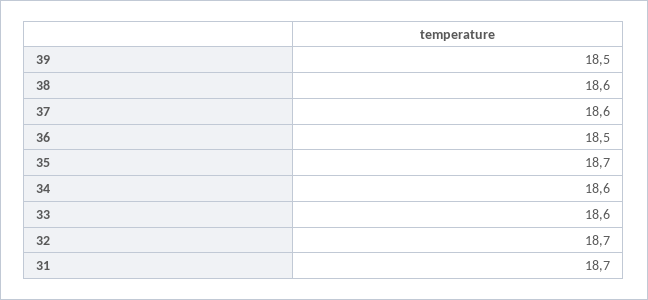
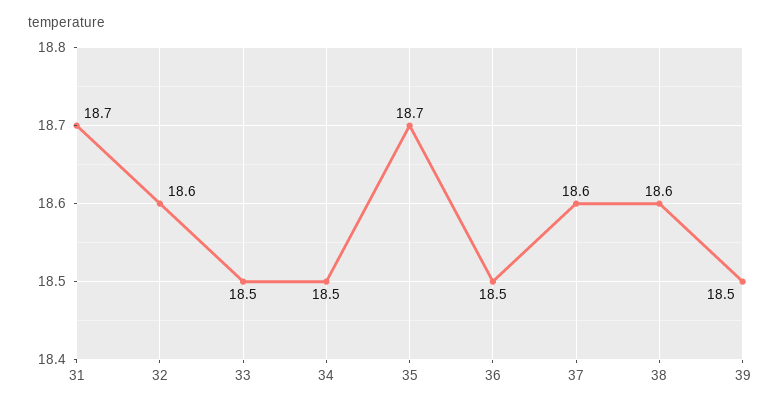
  {
    "39": 18.5,
    "38": 18.6,
    "37": 18.6,
    "36": 18.5,
    "35": 18.7,
-   "34": 18.6,
+   "34": 18.5,
-   "33": 18.6,
+   "33": 18.5,
-   "32": 18.7,
+   "32": 18.6,
    "31": 18.7
  }

